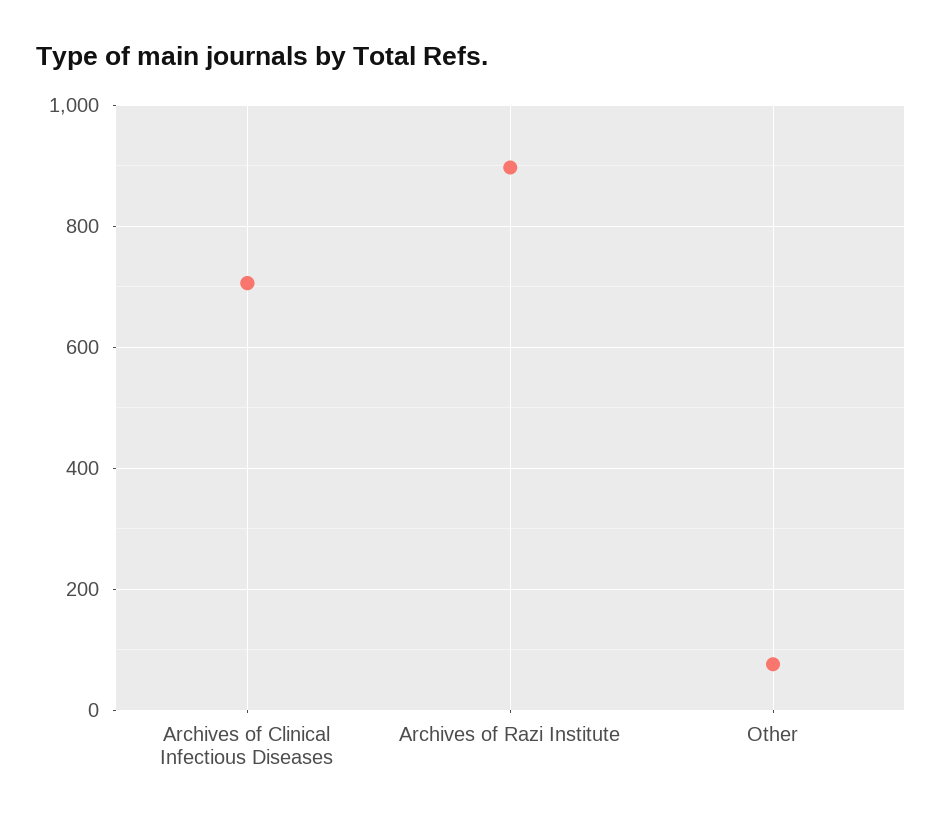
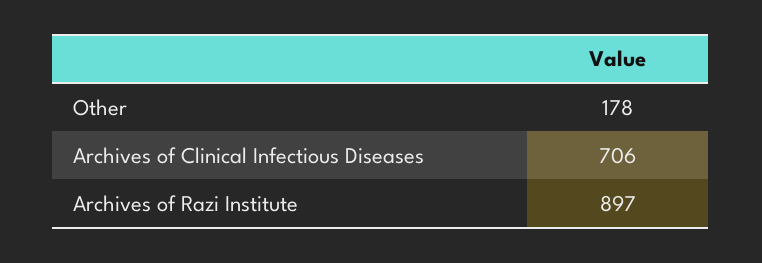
  {
    "Archives of Clinical Infectious Diseases": 706,
    "Archives of Razi Institute": 897,
-   "Other": 80
+   "Other": 178
  }

